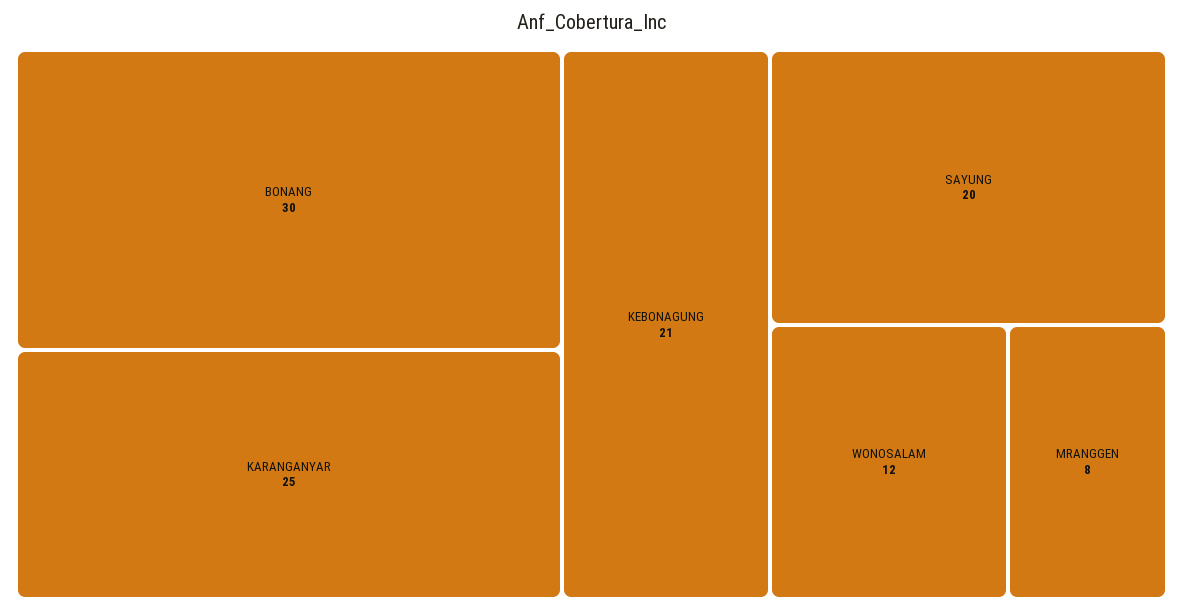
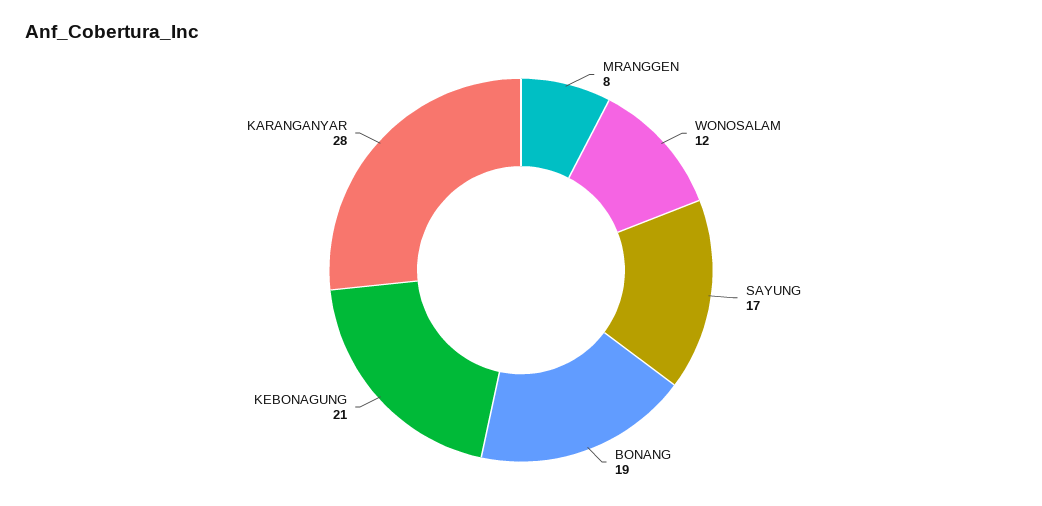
  {
-   "BONANG": 30,
+   "BONANG": 19,
-   "KARANGANYAR": 25,
+   "KARANGANYAR": 28,
    "KEBONAGUNG": 21,
-   "SAYUNG": 20,
+   "SAYUNG": 17,
    "WONOSALAM": 12,
    "MRANGGEN": 8
  }

